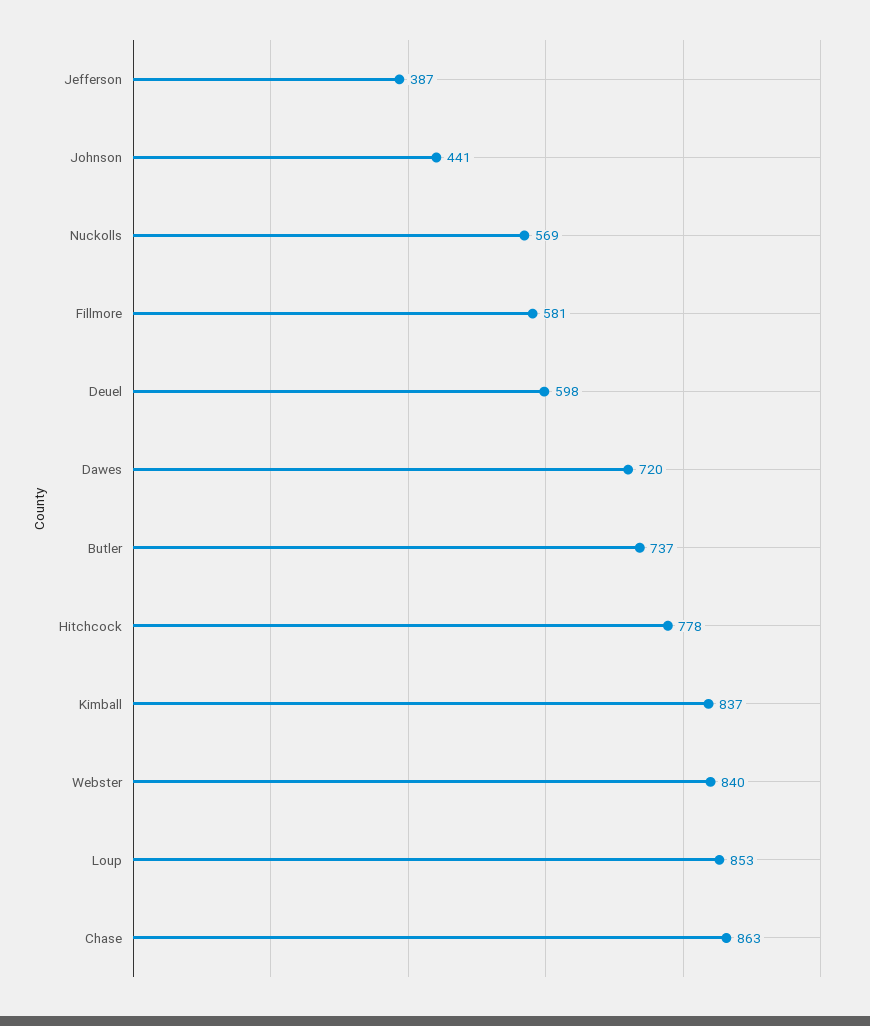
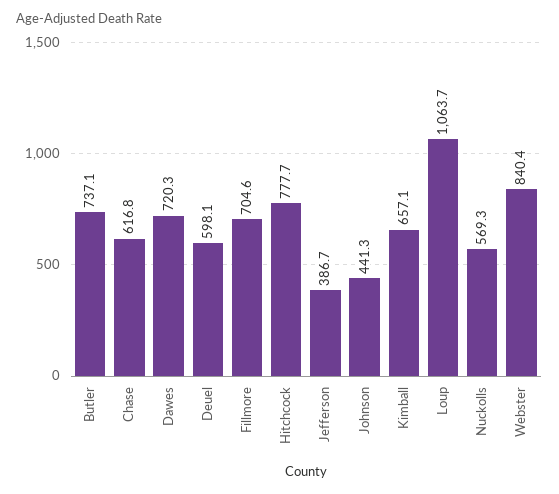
  {
    "Jefferson": 386.7,
    "Johnson": 441.3,
    "Nuckolls": 569.3,
-   "Fillmore": 581,
+   "Fillmore": 704.6,
    "Deuel": 598.1,
    "Dawes": 720.3,
    "Butler": 737.1,
    "Hitchcock": 777.7,
-   "Kimball": 837,
+   "Kimball": 657.1,
    "Webster": 840.4,
-   "Loup": 853,
+   "Loup": 1063.7,
-   "Chase": 863
+   "Chase": 616.8
  }

